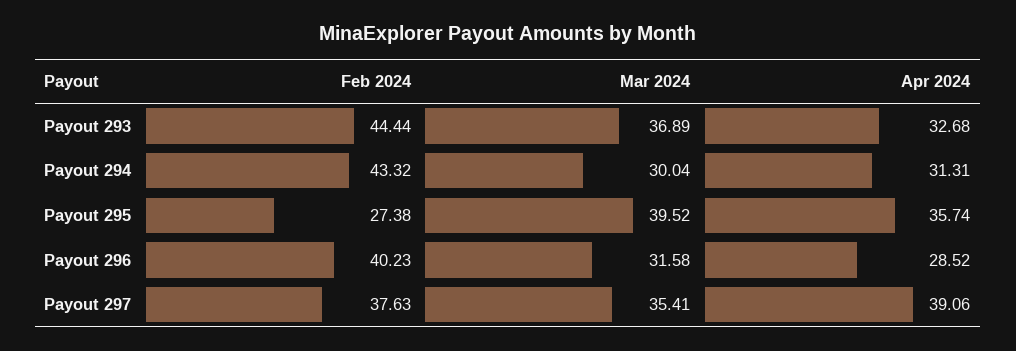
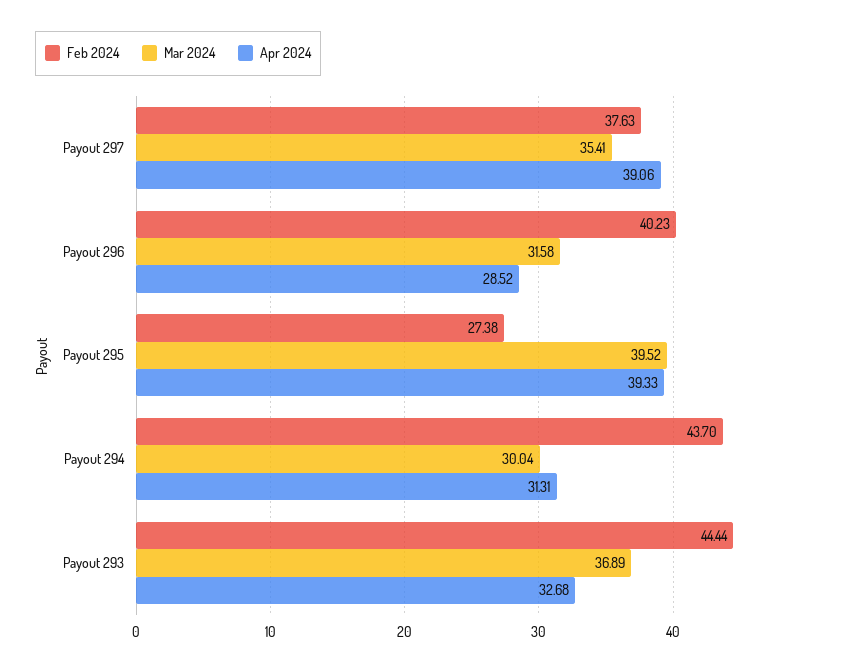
  {
    "Feb 2024": {
      "Payout 293": 44.44,
-     "Payout 294": 43.32,
+     "Payout 294": 43.7,
      "Payout 295": 27.38,
      "Payout 296": 40.23,
      "Payout 297": 37.63
    },
    "Mar 2024": {
      "Payout 293": 36.89,
      "Payout 294": 30.04,
      "Payout 295": 39.52,
      "Payout 296": 31.58,
      "Payout 297": 35.41
    },
    "Apr 2024": {
      "Payout 293": 32.68,
      "Payout 294": 31.31,
-     "Payout 295": 35.74,
+     "Payout 295": 39.33,
      "Payout 296": 28.52,
      "Payout 297": 39.06
    }
  }

